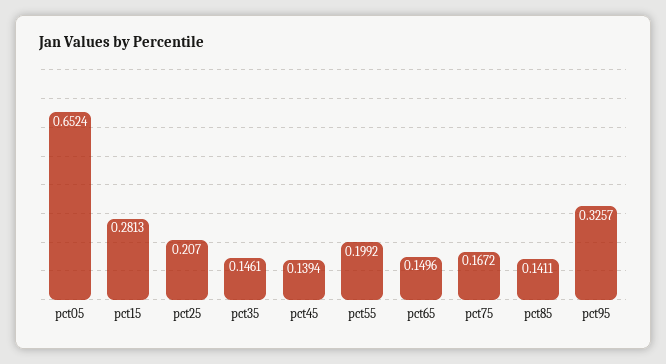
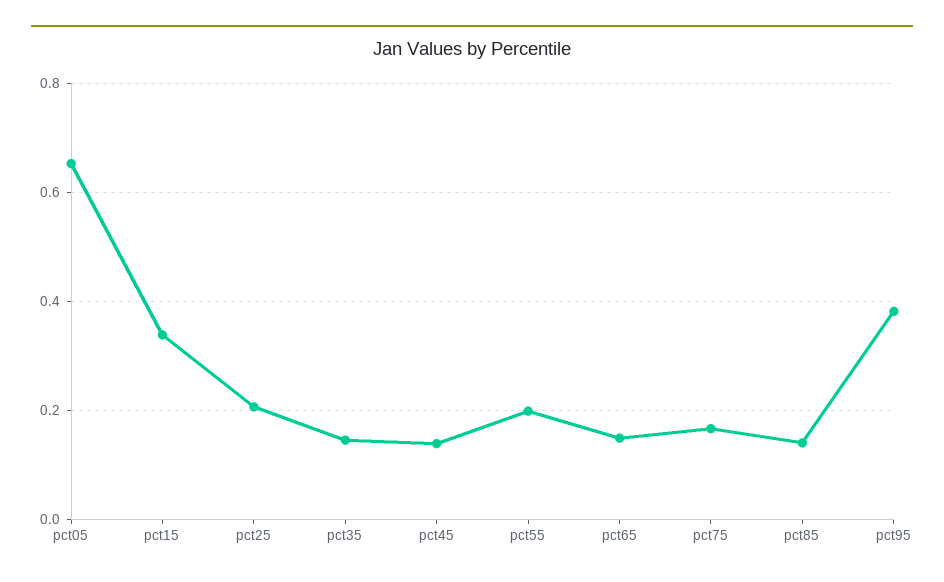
  {
    "pct05": 0.6524,
-   "pct15": 0.2813,
+   "pct15": 0.34,
    "pct25": 0.207,
    "pct35": 0.1461,
    "pct45": 0.1394,
    "pct55": 0.1992,
    "pct65": 0.1496,
    "pct75": 0.1672,
    "pct85": 0.1411,
-   "pct95": 0.3257
+   "pct95": 0.38
  }

